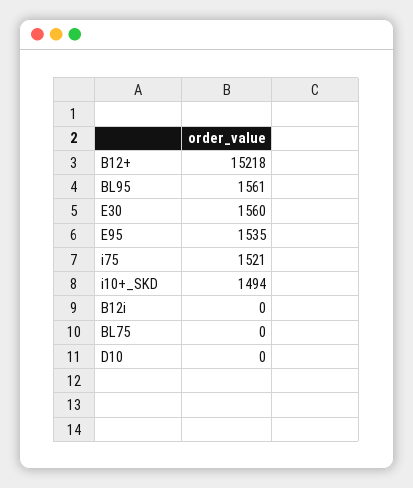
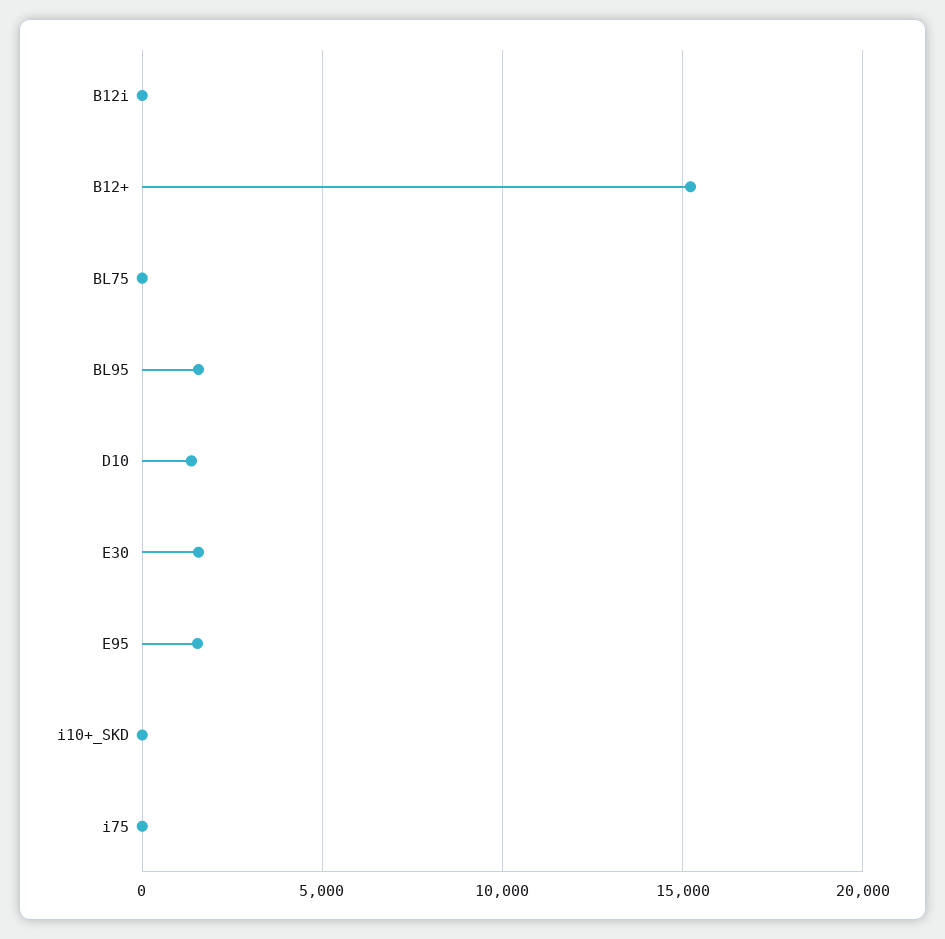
  {
    "B12+": 15218,
    "BL95": 1561,
    "E30": 1560,
    "E95": 1535,
-   "i75": 1521,
+   "i75": 0,
-   "i10+_SKD": 1494,
+   "i10+_SKD": 0,
    "B12i": 0,
    "BL75": 0,
-   "D10": 0
+   "D10": 1500
  }

